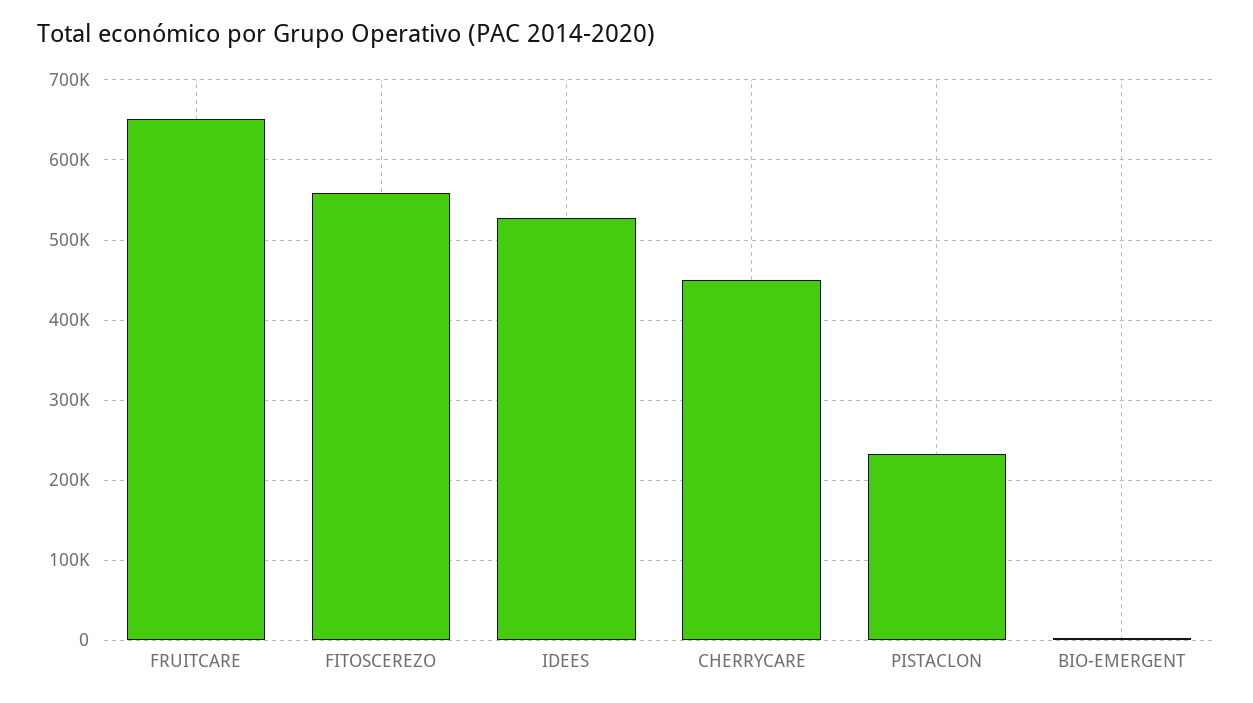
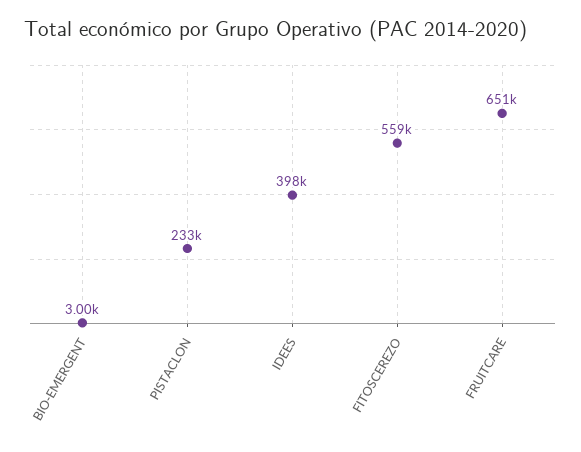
  {
    "FRUITCARE": 651000,
    "FITOSCEREZO": 559000,
-   "IDEES": 530000,
+   "IDEES": 398000,
-   "CHERRYCARE": 450000,
    "PISTACLON": 233000,
    "BIO-EMERGENT": 3000
  }

